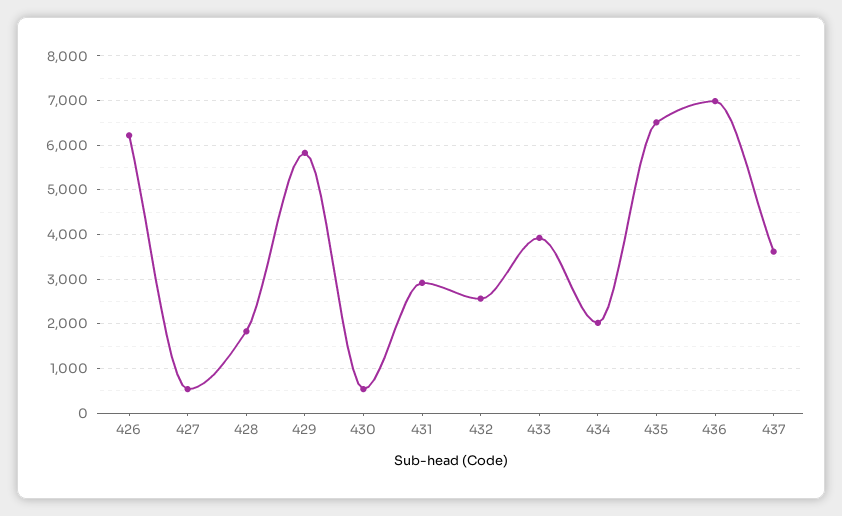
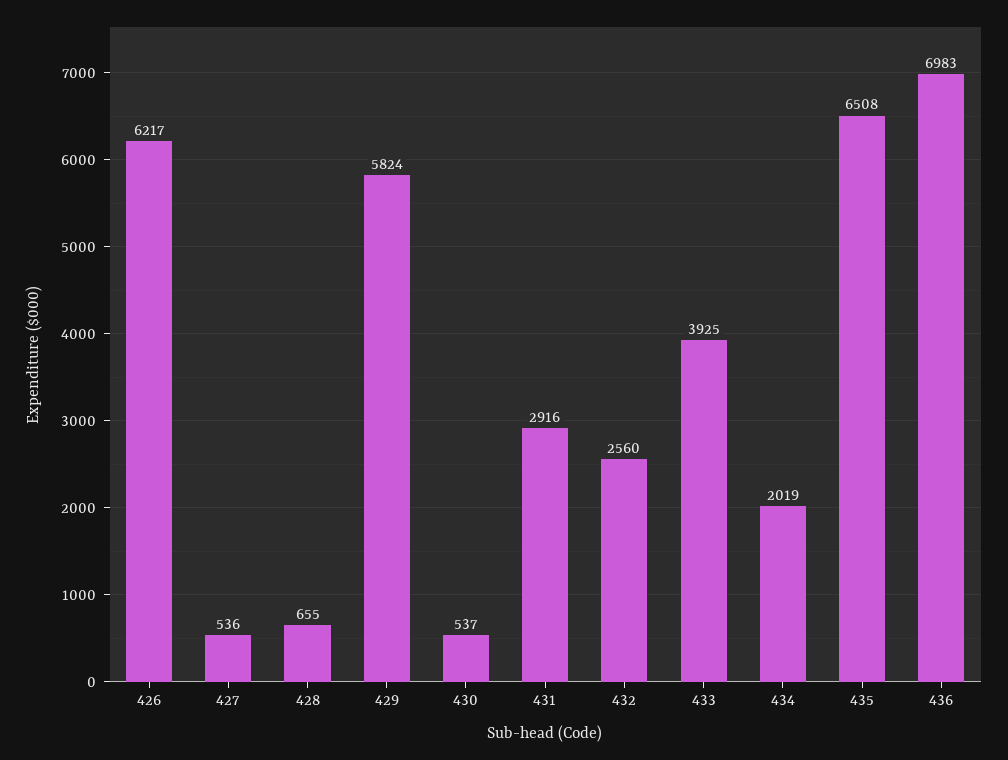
  {
    "426": 6217,
    "427": 536,
-   "428": 1800,
+   "428": 655,
    "429": 5824,
    "430": 537,
    "431": 2916,
    "432": 2560,
    "433": 3925,
    "434": 2019,
    "435": 6508,
-   "436": 6983,
+   "436": 6983
-   "437": 3600
  }

